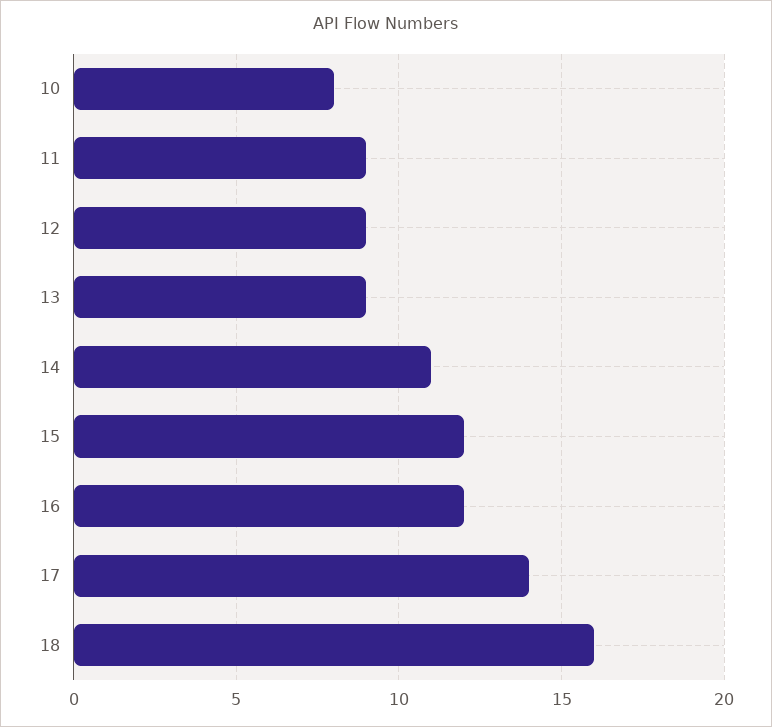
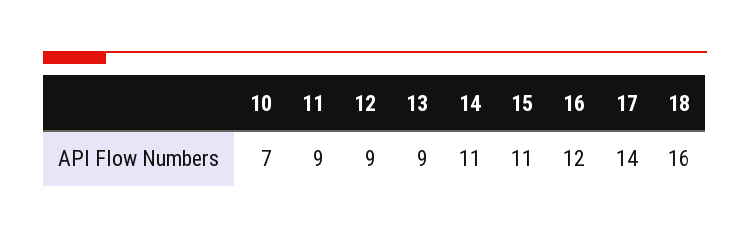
  {
-   "10": 8,
+   "10": 7,
    "11": 9,
    "12": 9,
    "13": 9,
    "14": 11,
-   "15": 12,
+   "15": 11,
    "16": 12,
    "17": 14,
    "18": 16
  }

